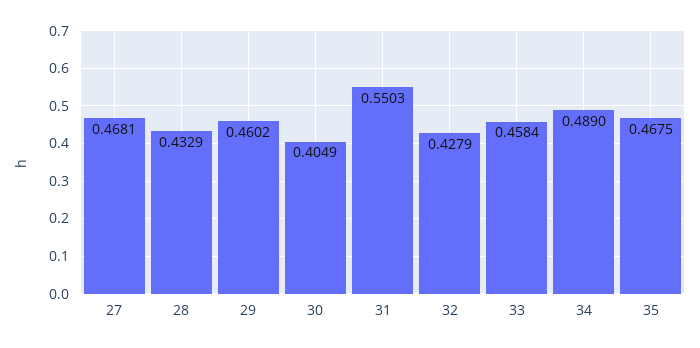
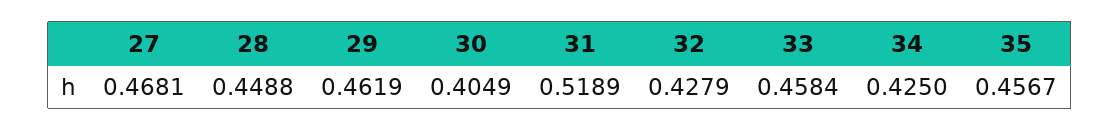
  {
    "27": 0.4681,
-   "28": 0.4329,
+   "28": 0.4488,
-   "29": 0.4602,
+   "29": 0.4619,
    "30": 0.4049,
-   "31": 0.5503,
+   "31": 0.5189,
    "32": 0.4279,
    "33": 0.4584,
-   "34": 0.489,
+   "34": 0.425,
-   "35": 0.4675
+   "35": 0.4567
  }

